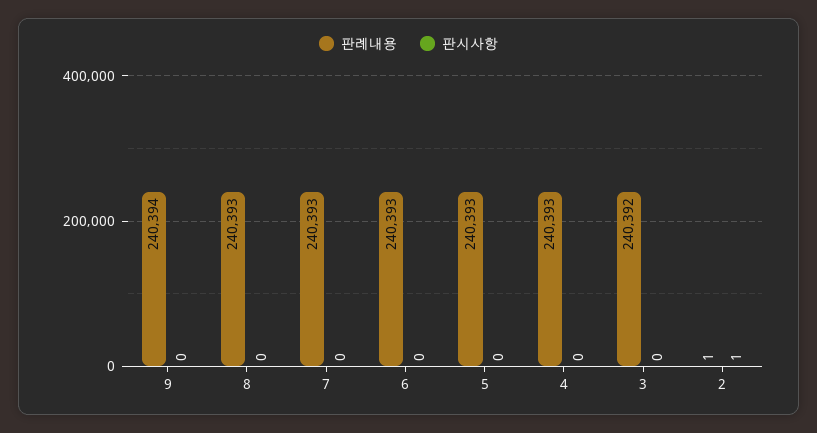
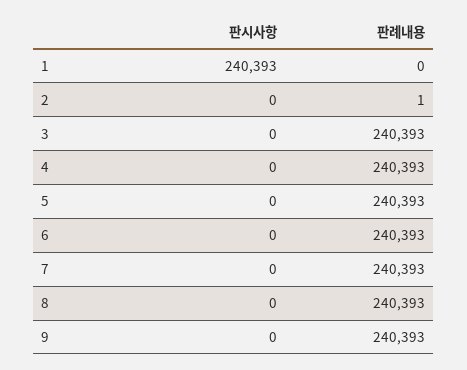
  {
    "판례내용": {
-     "9": 240394,
+     "9": 240393,
      "8": 240393,
      "7": 240393,
      "6": 240393,
      "5": 240393,
      "4": 240393,
-     "3": 240392,
+     "3": 240393,
-     "2": 1
+     "2": 1,
+     "1": 0
    },
    "판시사항": {
      "9": 0,
      "8": 0,
      "7": 0,
      "6": 0,
      "5": 0,
      "4": 0,
      "3": 0,
-     "2": 1
+     "2": 0,
+     "1": 240393
    }
  }

